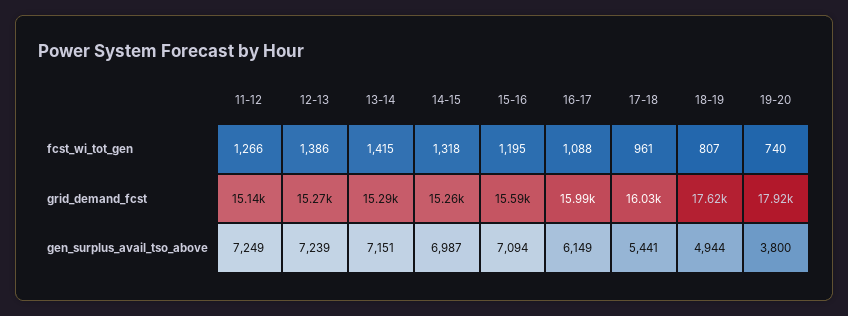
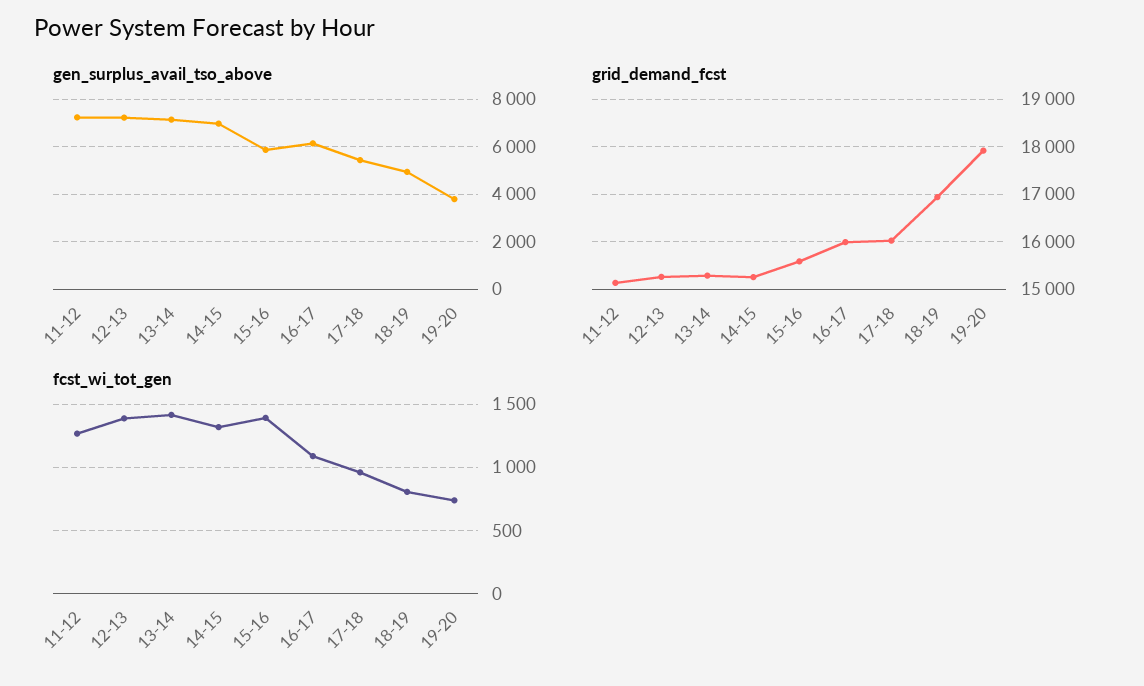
  {
    "fcst_wi_tot_gen": {
      "11-12": 1266,
      "12-13": 1386,
      "13-14": 1415,
      "14-15": 1318,
-     "15-16": 1195,
+     "15-16": 1400,
      "16-17": 1088,
      "17-18": 961,
      "18-19": 807,
      "19-20": 740
    },
    "grid_demand_fcst": {
      "11-12": 15140,
      "12-13": 15270,
      "13-14": 15290,
      "14-15": 15260,
      "15-16": 15590,
      "16-17": 15990,
      "17-18": 16030,
-     "18-19": 17620,
+     "18-19": 17000,
      "19-20": 17920
    },
    "gen_surplus_avail_tso_above": {
      "11-12": 7249,
      "12-13": 7239,
      "13-14": 7151,
      "14-15": 6987,
-     "15-16": 7094,
+     "15-16": 6000,
      "16-17": 6149,
      "17-18": 5441,
      "18-19": 4944,
      "19-20": 3800
    }
  }

